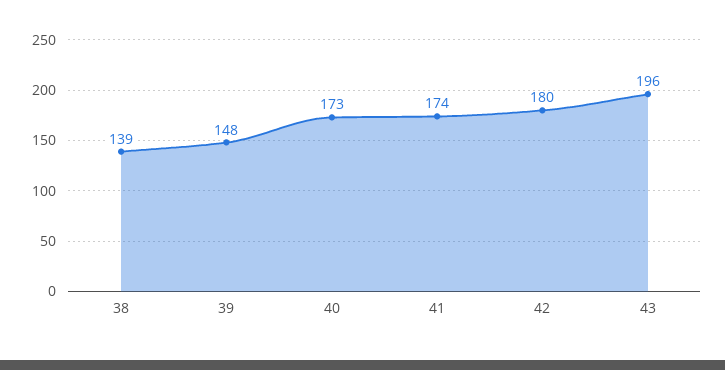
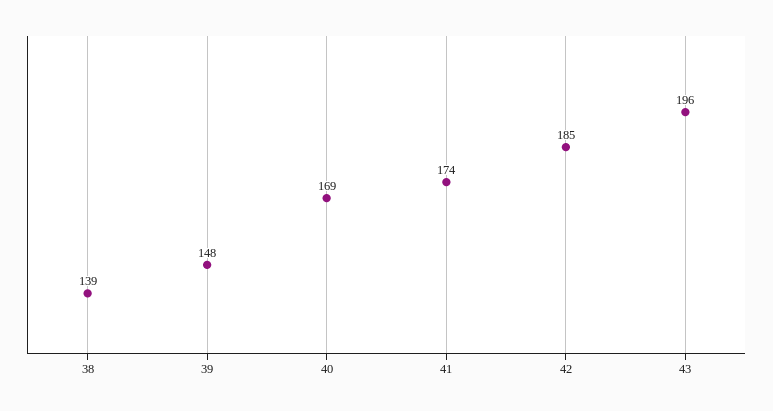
  {
    "38": 139,
    "39": 148,
-   "40": 173,
+   "40": 169,
    "41": 174,
-   "42": 180,
+   "42": 185,
    "43": 196
  }

